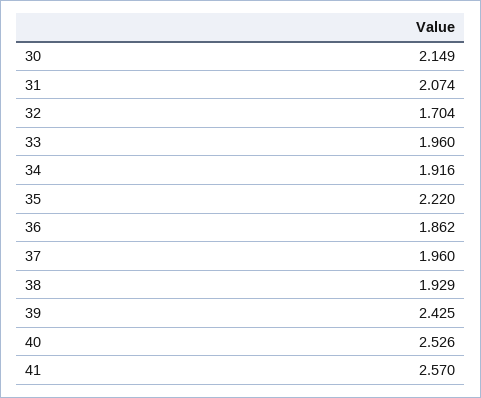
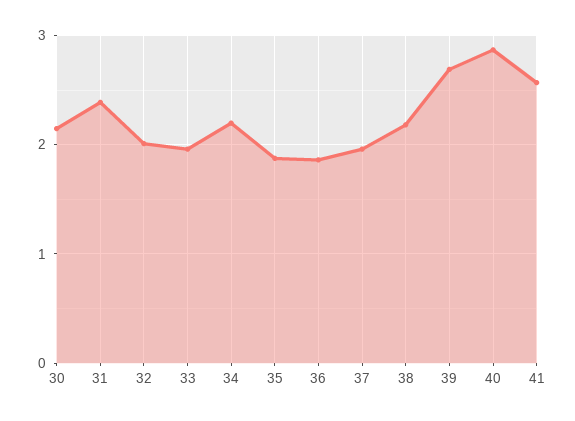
  {
    "30": 2.149,
-   "31": 2.074,
+   "31": 2.4,
-   "32": 1.704,
+   "32": 2,
    "33": 1.96,
-   "34": 1.916,
+   "34": 2.2,
-   "35": 2.22,
+   "35": 1.9,
    "36": 1.862,
    "37": 1.96,
-   "38": 1.929,
+   "38": 2.2,
-   "39": 2.425,
+   "39": 2.7,
-   "40": 2.526,
+   "40": 2.9,
    "41": 2.57
  }

